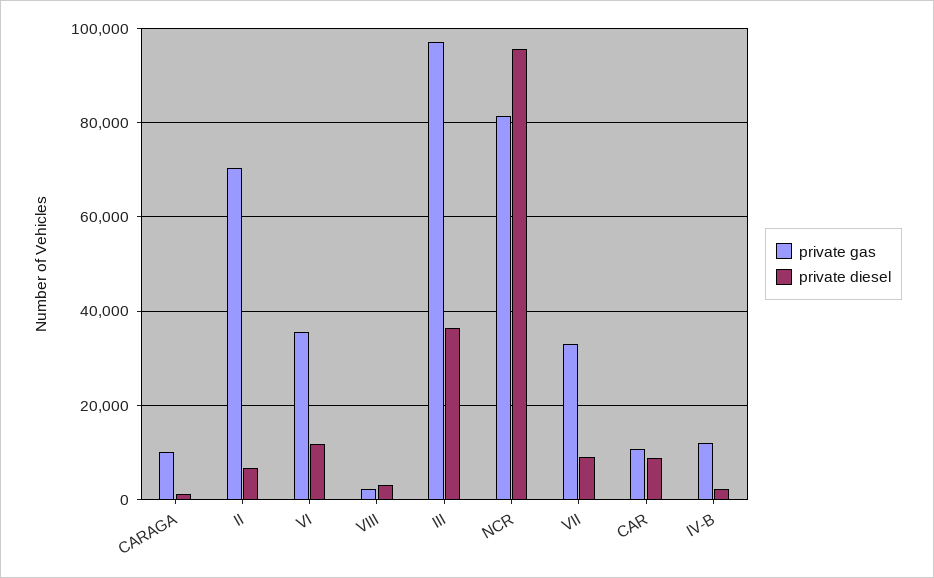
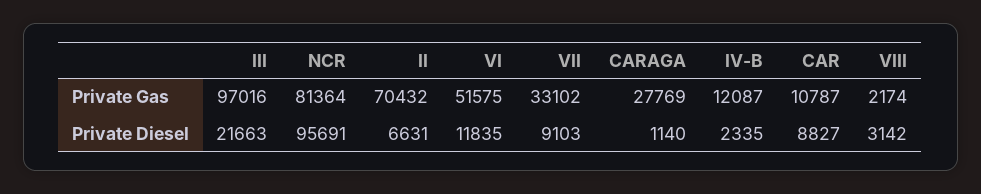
  {
    "private gas": {
-     "CARAGA": 10000,
+     "CARAGA": 27769,
      "II": 70432,
-     "VI": 36000,
+     "VI": 51575,
      "VIII": 2174,
      "III": 97016,
      "NCR": 81364,
      "VII": 33102,
      "CAR": 10787,
      "IV-B": 12087
    },
    "private diesel": {
      "CARAGA": 1140,
      "II": 6631,
      "VI": 11835,
      "VIII": 3142,
-     "III": 36000,
+     "III": 21663,
      "NCR": 95691,
      "VII": 9103,
      "CAR": 8827,
      "IV-B": 2335
    }
  }

